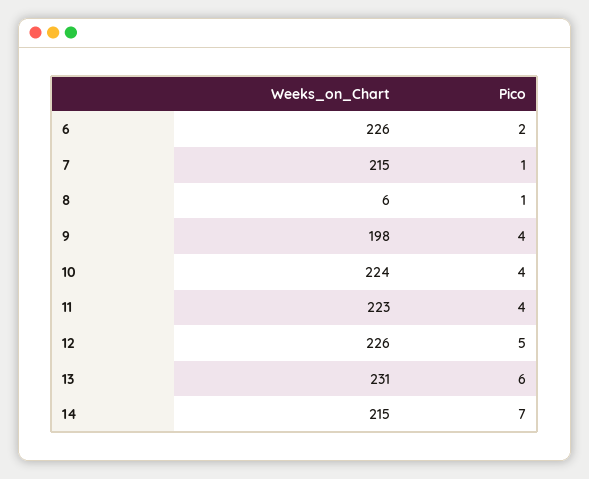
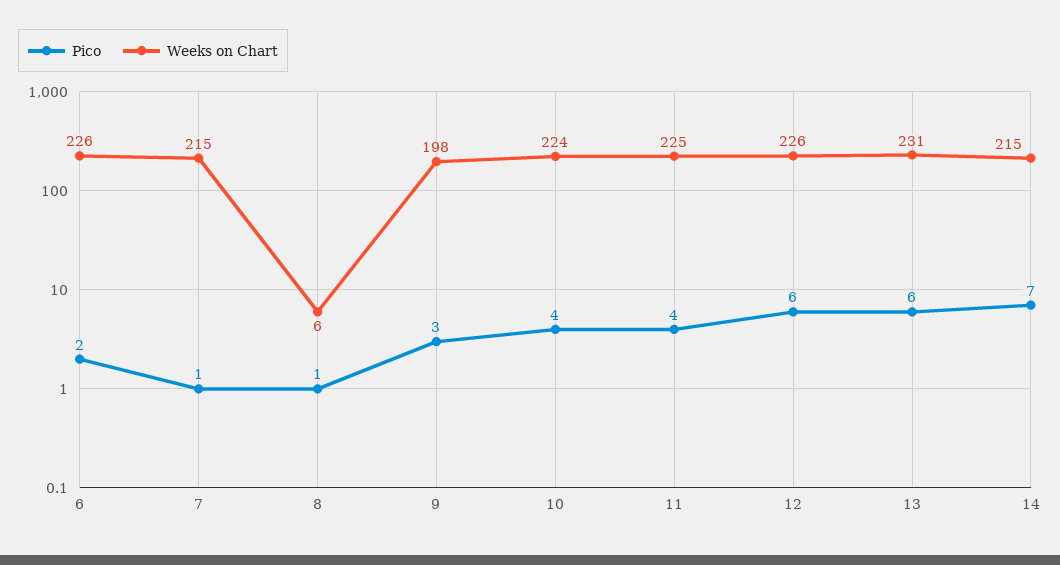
  {
    "Weeks_on_Chart": {
      "6": 226,
      "7": 215,
      "8": 6,
      "9": 198,
      "10": 224,
-     "11": 223,
+     "11": 225,
      "12": 226,
      "13": 231,
      "14": 215
    },
    "Pico": {
      "6": 2,
      "7": 1,
      "8": 1,
-     "9": 4,
+     "9": 3,
      "10": 4,
      "11": 4,
-     "12": 5,
+     "12": 6,
      "13": 6,
      "14": 7
    }
  }

